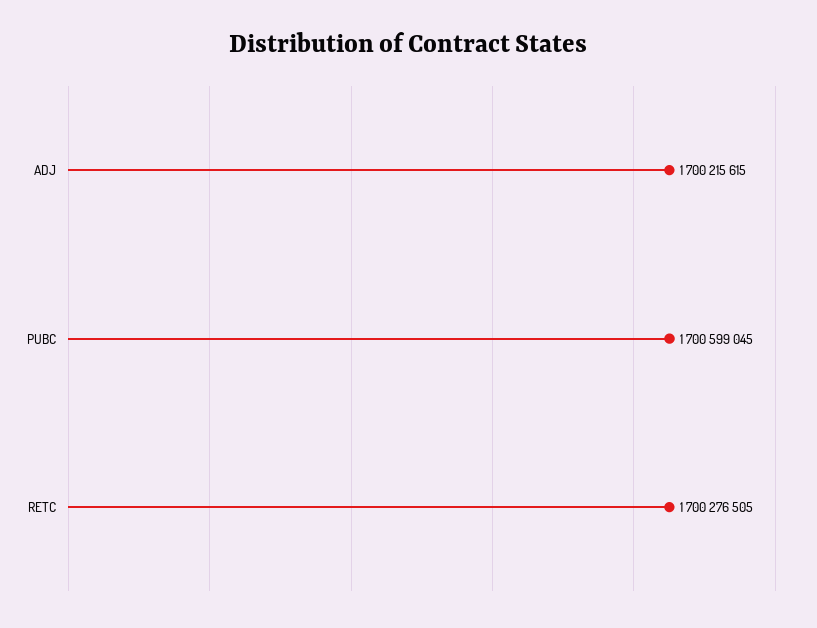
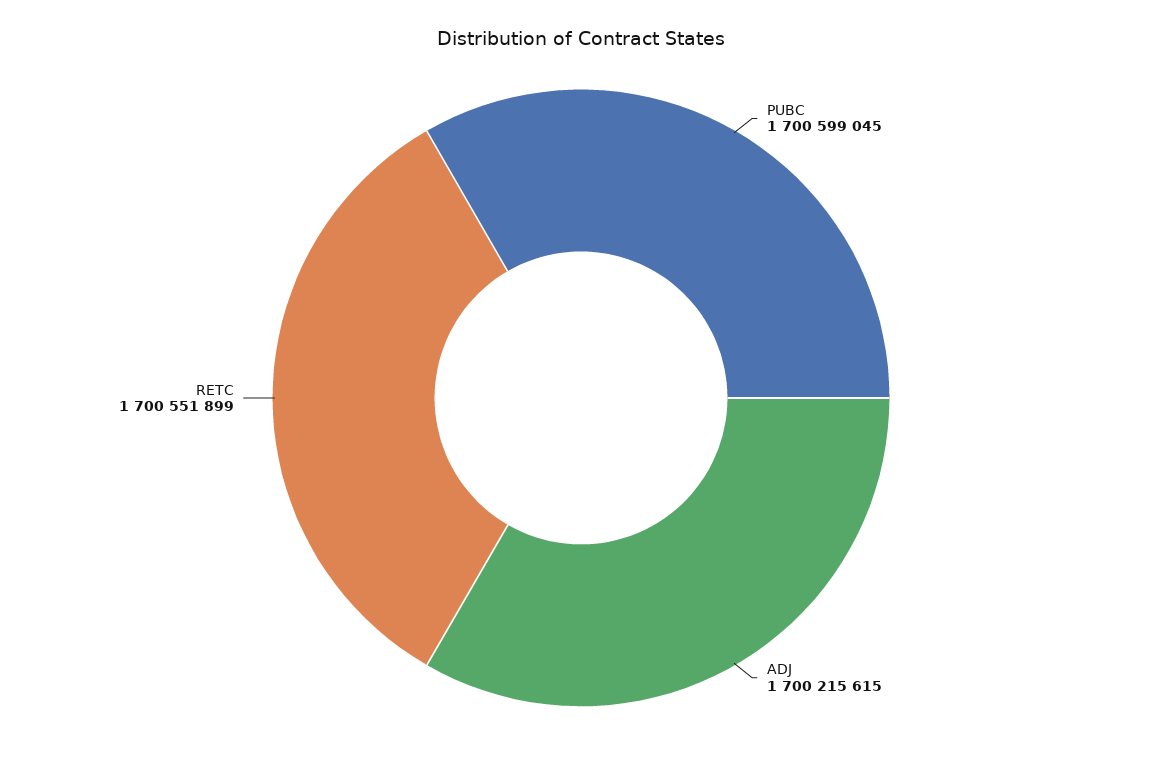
  {
    "ADJ": 1700215615,
    "PUBC": 1700599045,
-   "RETC": 1700276505
+   "RETC": 1700551899
  }

